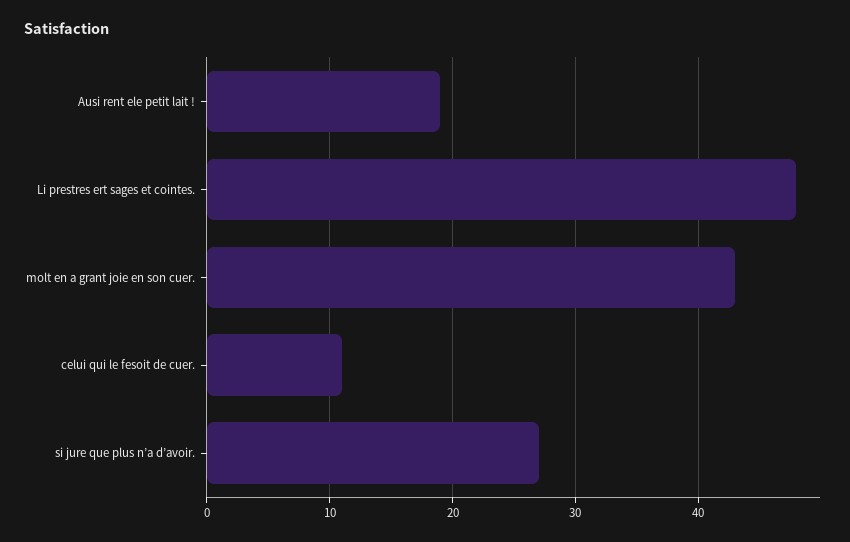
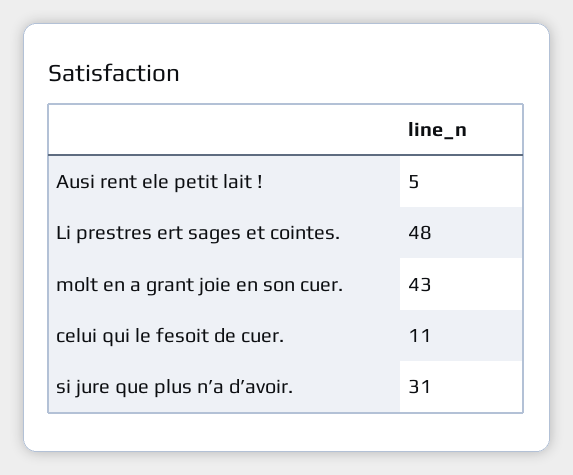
  {
-   "Ausi rent ele petit lait !": 19,
+   "Ausi rent ele petit lait !": 5,
    "Li prestres ert sages et cointes.": 48,
    "molt en a grant joie en son cuer.": 43,
    "celui qui le fesoit de cuer.": 11,
-   "si jure que plus n’a d’avoir.": 27
+   "si jure que plus n’a d’avoir.": 31
  }

